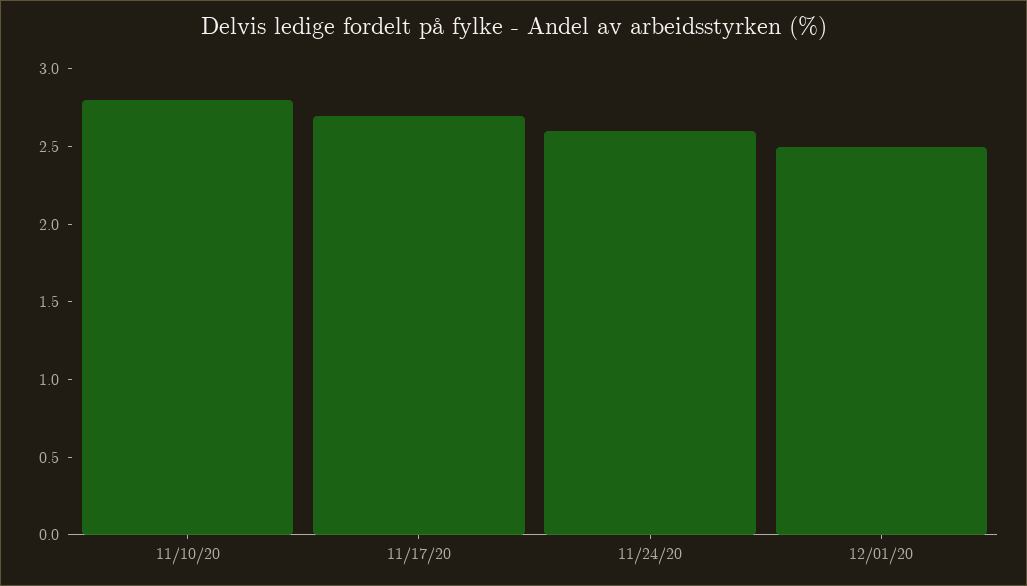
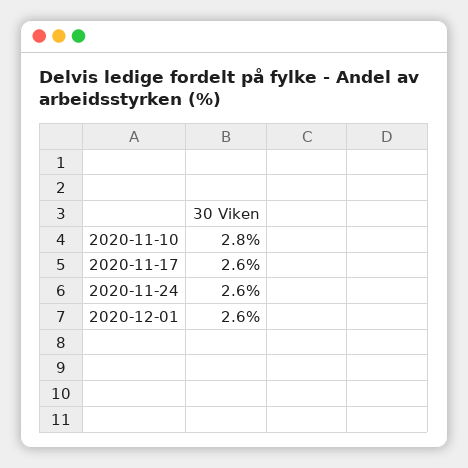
  {
    "11/10/20": 2.8,
-   "11/17/20": 2.7,
+   "11/17/20": 2.6,
    "11/24/20": 2.6,
-   "12/01/20": 2.5
+   "12/01/20": 2.6
  }

